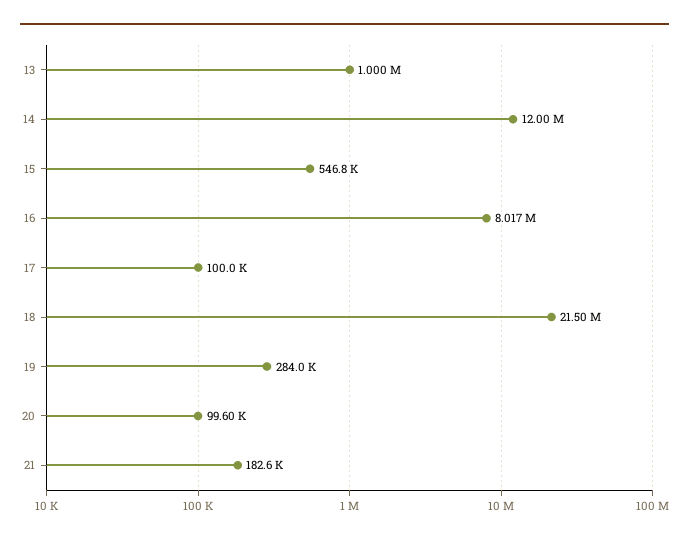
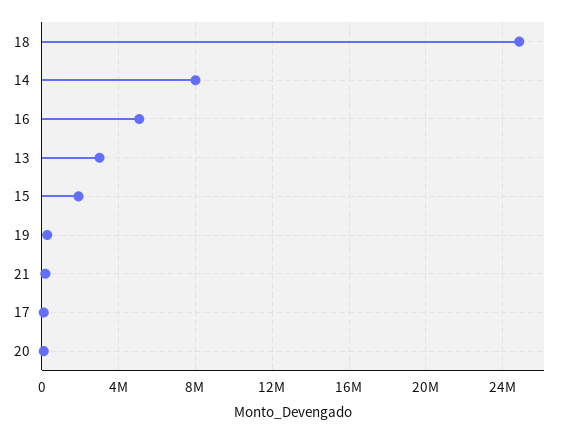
  {
-   "13": 1000000,
+   "13": 3000000,
-   "14": 12000000,
+   "14": 8000000,
-   "15": 546800,
+   "15": 2000000,
-   "16": 8017000,
+   "16": 5000000,
    "17": 100000,
-   "18": 21500000,
+   "18": 25000000,
    "19": 284000,
    "20": 99600,
    "21": 182600
  }

